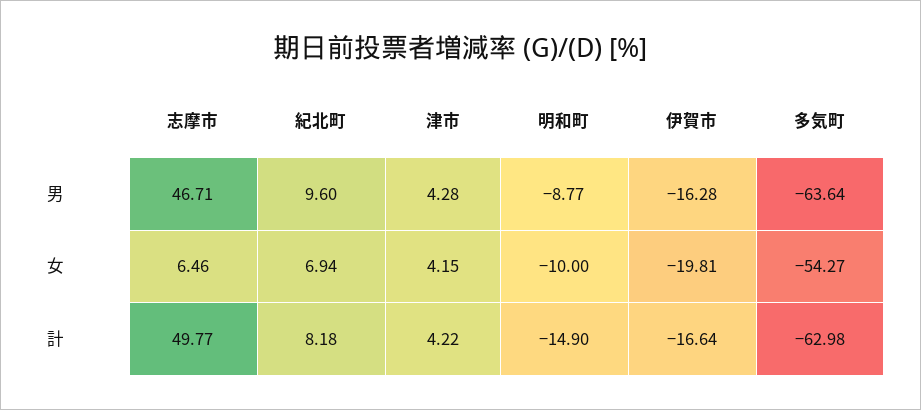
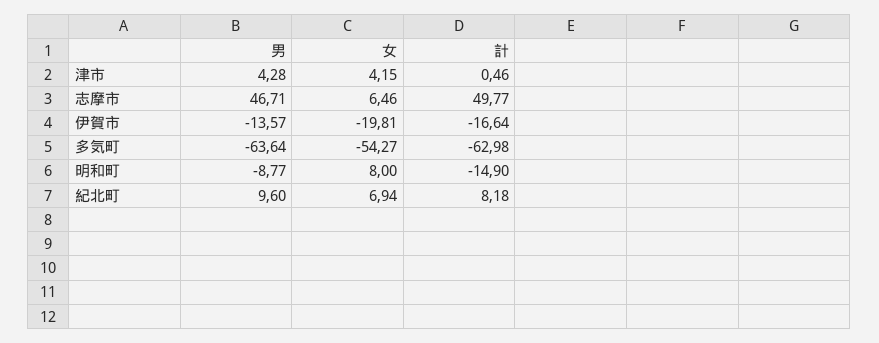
  {
    "志摩市": {
      "男": 46.71,
      "女": 6.46,
      "計": 49.77
    },
    "紀北町": {
      "男": 9.6,
      "女": 6.94,
      "計": 8.18
    },
    "津市": {
      "男": 4.28,
      "女": 4.15,
-     "計": 4.22
+     "計": 0.46
    },
    "明和町": {
      "男": -8.77,
-     "女": -10,
+     "女": 8,
      "計": -14.9
    },
    "伊賀市": {
-     "男": -16.28,
+     "男": -13.57,
      "女": -19.81,
      "計": -16.64
    },
    "多気町": {
      "男": -63.64,
      "女": -54.27,
      "計": -62.98
    }
  }

